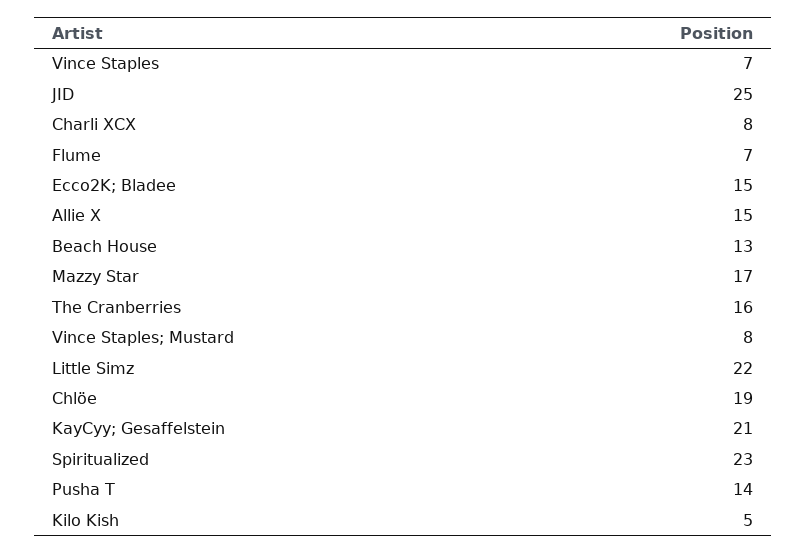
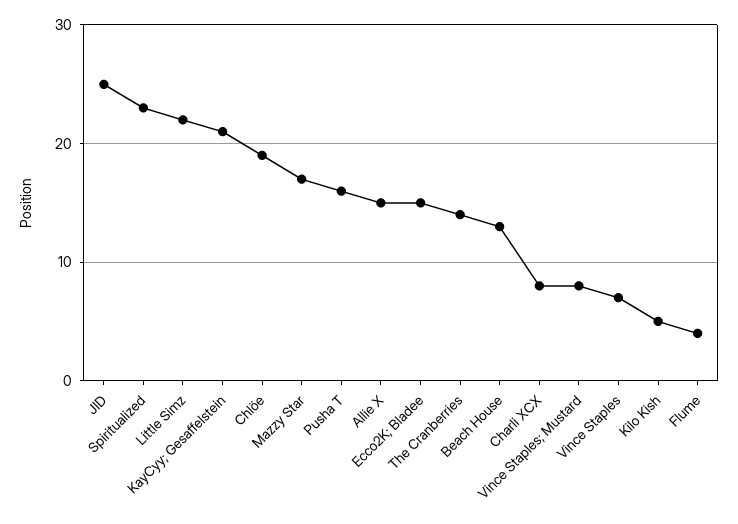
  {
    "Vince Staples": 7,
    "JID": 25,
    "Charli XCX": 8,
-   "Flume": 7,
+   "Flume": 4,
    "Ecco2K; Bladee": 15,
    "Allie X": 15,
    "Beach House": 13,
    "Mazzy Star": 17,
-   "The Cranberries": 16,
+   "The Cranberries": 14,
    "Vince Staples; Mustard": 8,
    "Little Simz": 22,
    "Chlöe": 19,
    "KayCyy; Gesaffelstein": 21,
    "Spiritualized": 23,
-   "Pusha T": 14,
+   "Pusha T": 16,
    "Kilo Kish": 5
  }

